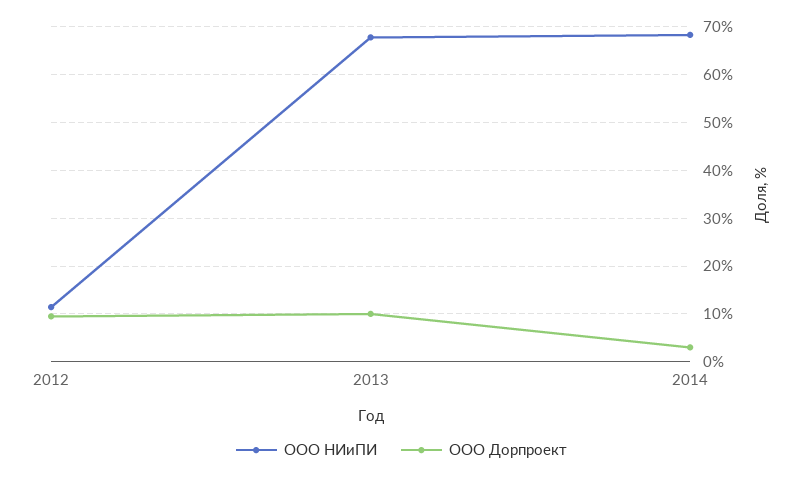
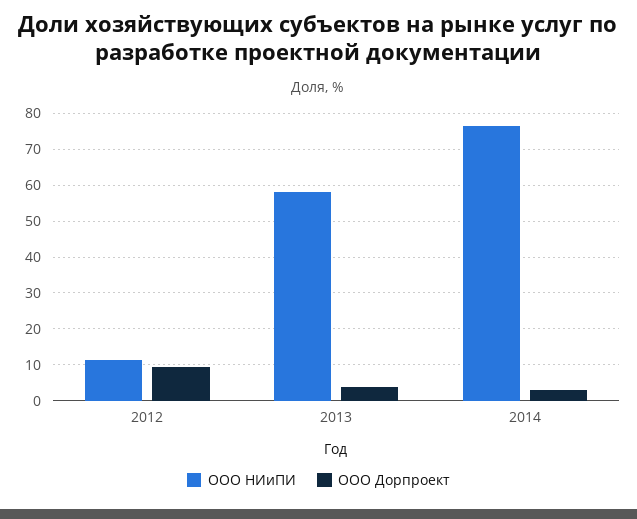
  {
    "ООО НИиПИ": {
      "2012": 12,
-     "2013": 68,
+     "2013": 58,
-     "2014": 68
+     "2014": 76
    },
    "ООО Дорпроект": {
      "2012": 10,
-     "2013": 10,
+     "2013": 4,
      "2014": 4
    }
  }

